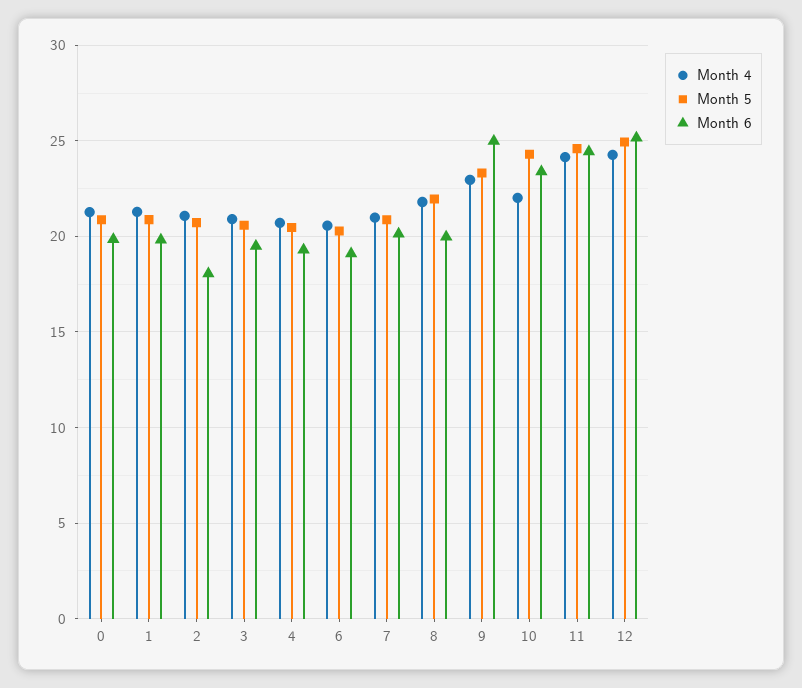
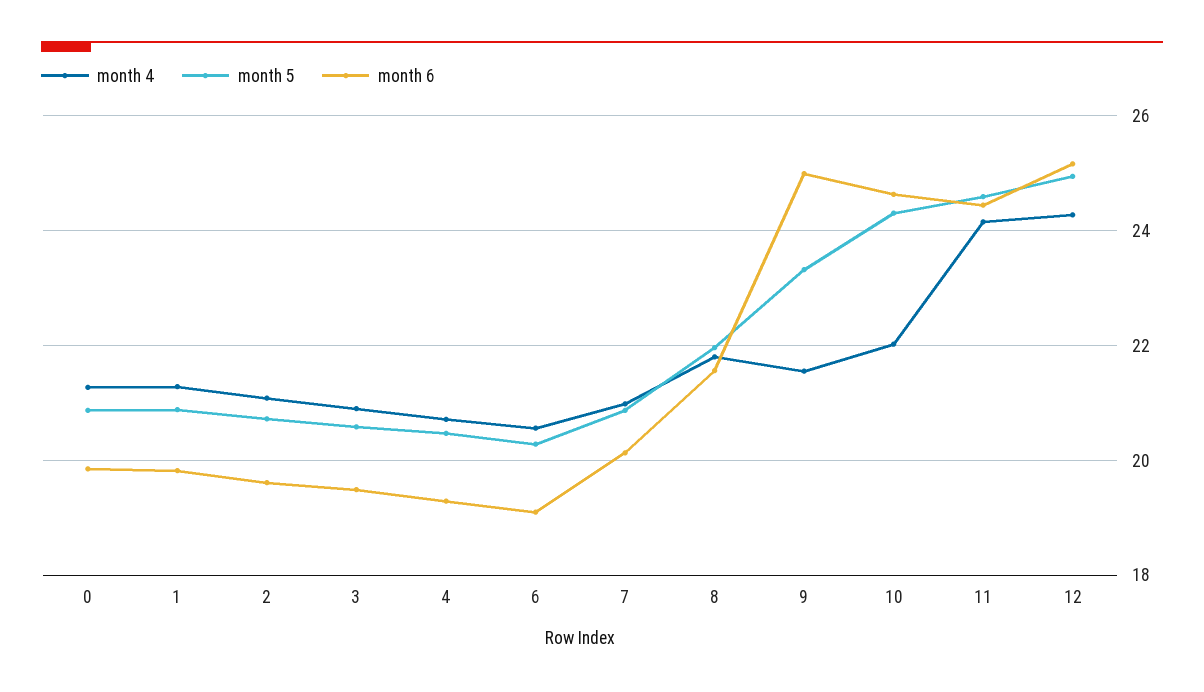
  {
    "Month 4": {
      "0": 21.2,
      "1": 21.2,
      "2": 21,
      "3": 21,
      "4": 20.8,
      "6": 20.6,
      "7": 21,
      "8": 21.8,
-     "9": 23,
+     "9": 21.6,
      "10": 22,
      "11": 24.2,
      "12": 24.2
    },
    "Month 5": {
      "0": 20.8,
      "1": 20.8,
      "2": 20.8,
      "3": 20.6,
      "4": 20.4,
      "6": 20.2,
      "7": 20.8,
      "8": 22,
      "9": 23.4,
      "10": 24.4,
      "11": 24.6,
      "12": 25
    },
    "Month 6": {
      "0": 19.8,
      "1": 19.8,
-     "2": 18,
+     "2": 19.6,
      "3": 19.4,
      "4": 19.2,
      "6": 19.2,
      "7": 20.2,
-     "8": 20,
+     "8": 21.6,
      "9": 25,
-     "10": 23.5,
+     "10": 24.6,
      "11": 24.4,
      "12": 25.2
    }
  }

